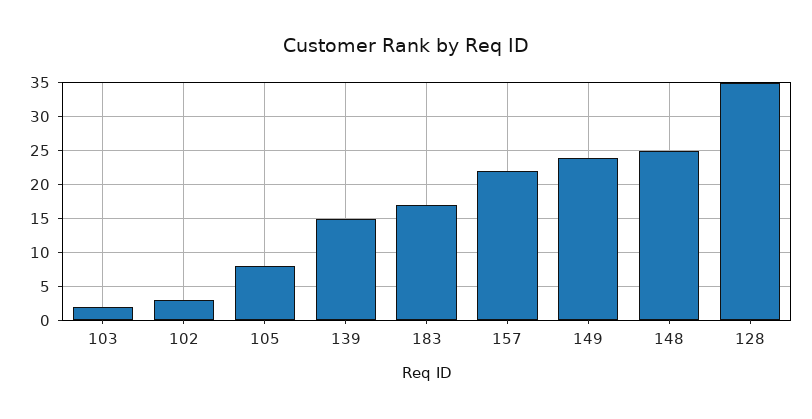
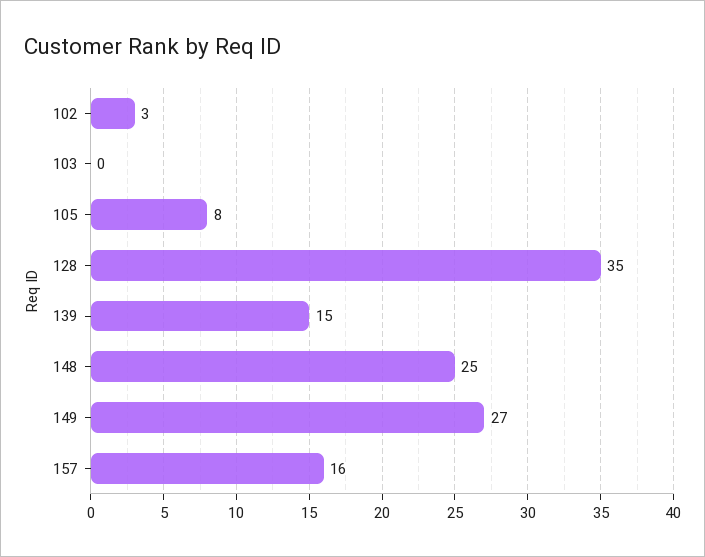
  {
-   "103": 2,
+   "103": 0,
    "102": 3,
    "105": 8,
    "139": 15,
-   "183": 17,
-   "157": 22,
+   "157": 16,
-   "149": 24,
+   "149": 27,
    "148": 25,
    "128": 35
  }

